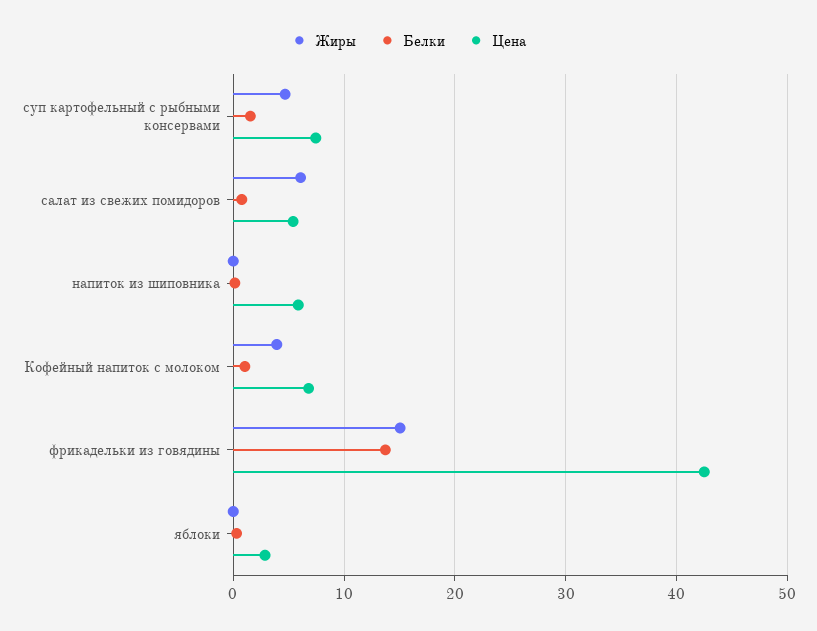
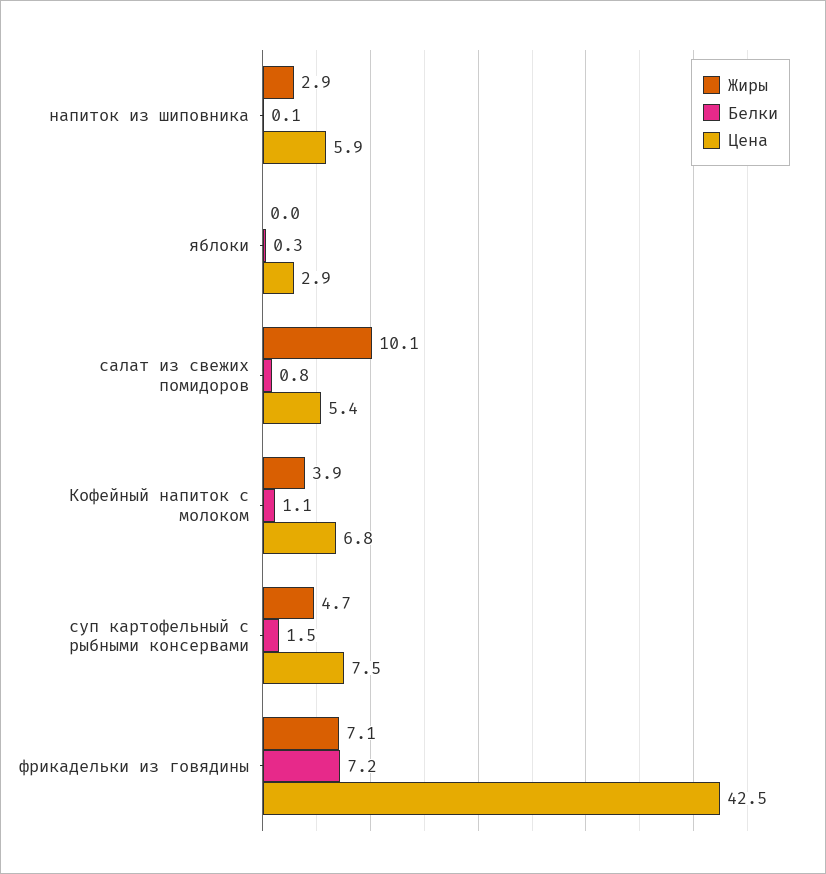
  {
    "Жиры": {
      "суп картофельный с рыбными консервами": 4.7,
-     "салат из свежих помидоров": 6,
+     "салат из свежих помидоров": 10.1,
-     "напиток из шиповника": 0,
+     "напиток из шиповника": 2.9,
      "Кофейный напиток с молоком": 3.9,
-     "фрикадельки из говядины": 15,
+     "фрикадельки из говядины": 7.1,
      "яблоки": 0
    },
    "Белки": {
      "суп картофельный с рыбными консервами": 1.5,
      "салат из свежих помидоров": 0.8,
      "напиток из шиповника": 0.1,
      "Кофейный напиток с молоком": 1.1,
-     "фрикадельки из говядины": 14,
+     "фрикадельки из говядины": 7.2,
      "яблоки": 0.3
    },
    "Цена": {
      "суп картофельный с рыбными консервами": 7.5,
      "салат из свежих помидоров": 5.4,
      "напиток из шиповника": 5.9,
      "Кофейный напиток с молоком": 6.8,
      "фрикадельки из говядины": 42.5,
      "яблоки": 2.9
    }
  }

